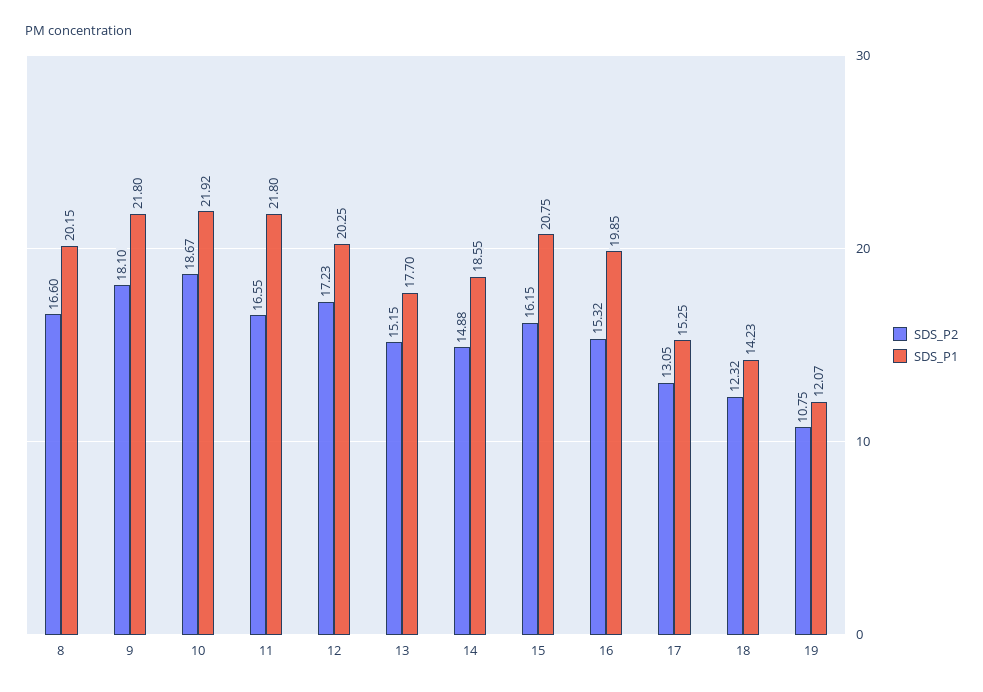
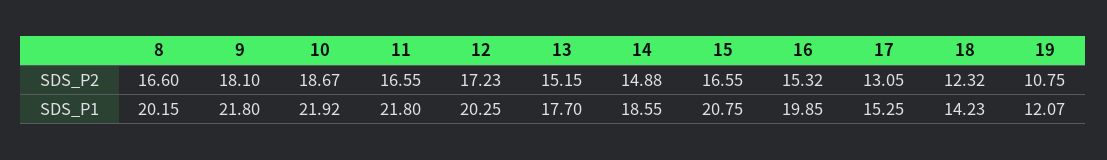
  {
    "SDS_P2": {
      "8": 16.6,
      "9": 18.1,
      "10": 18.67,
      "11": 16.55,
      "12": 17.23,
      "13": 15.15,
      "14": 14.88,
-     "15": 16.15,
+     "15": 16.55,
      "16": 15.32,
      "17": 13.05,
      "18": 12.32,
      "19": 10.75
    },
    "SDS_P1": {
      "8": 20.15,
      "9": 21.8,
      "10": 21.92,
      "11": 21.8,
      "12": 20.25,
      "13": 17.7,
      "14": 18.55,
      "15": 20.75,
      "16": 19.85,
      "17": 15.25,
      "18": 14.23,
      "19": 12.07
    }
  }

